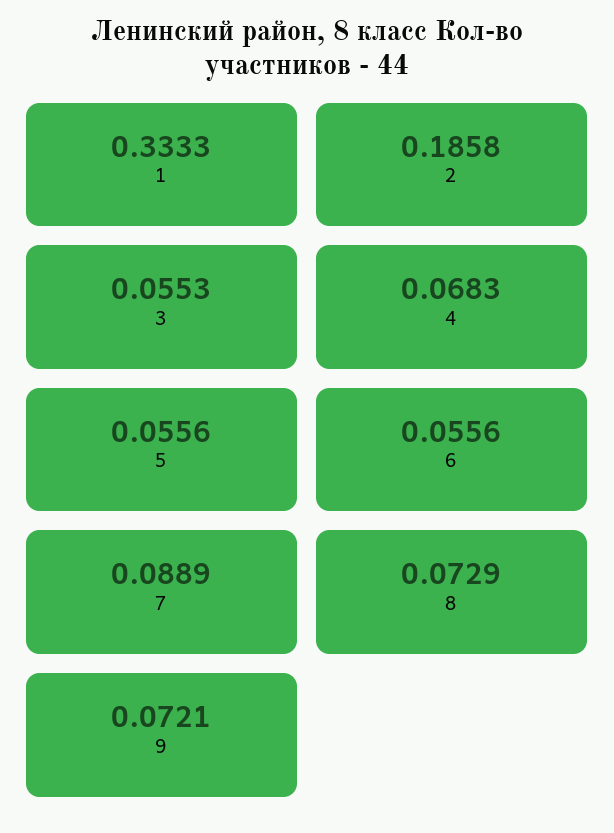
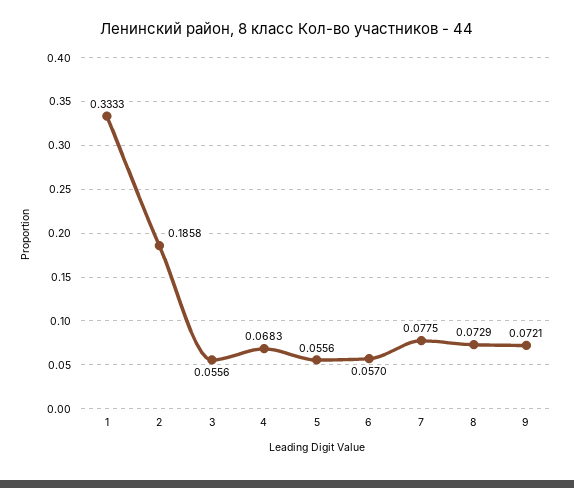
  {
    "1": 0.3333,
    "2": 0.1858,
-   "3": 0.0553,
+   "3": 0.0556,
    "4": 0.0683,
    "5": 0.0556,
-   "6": 0.0556,
+   "6": 0.057,
-   "7": 0.0889,
+   "7": 0.0775,
    "8": 0.0729,
    "9": 0.0721
  }

